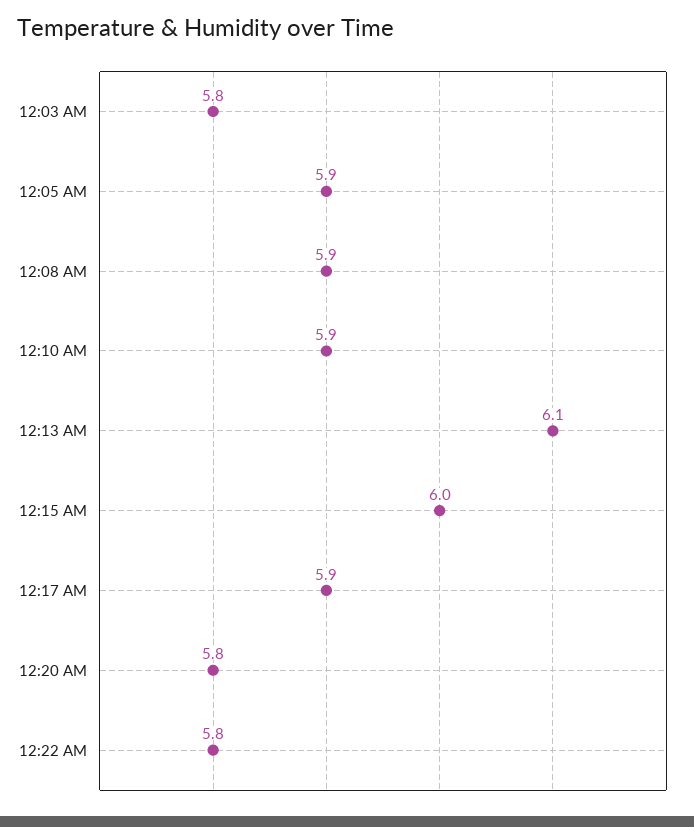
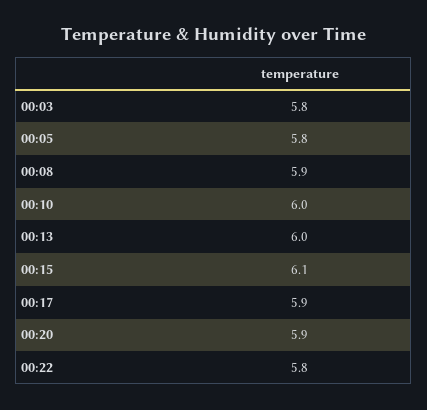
  {
    "12:03 AM": 5.8,
-   "12:05 AM": 5.9,
+   "12:05 AM": 5.8,
    "12:08 AM": 5.9,
-   "12:10 AM": 5.9,
+   "12:10 AM": 6,
-   "12:13 AM": 6.1,
+   "12:13 AM": 6,
-   "12:15 AM": 6,
+   "12:15 AM": 6.1,
    "12:17 AM": 5.9,
-   "12:20 AM": 5.8,
+   "12:20 AM": 5.9,
    "12:22 AM": 5.8
  }

